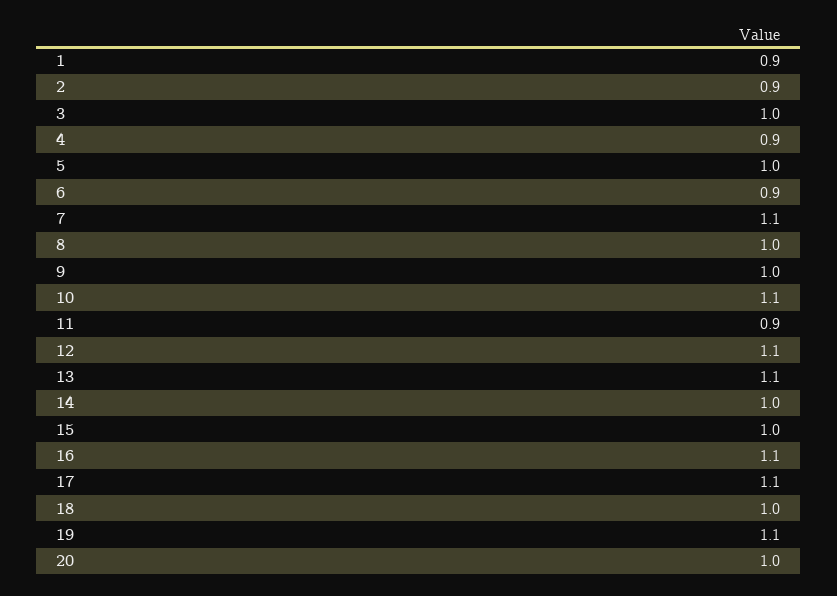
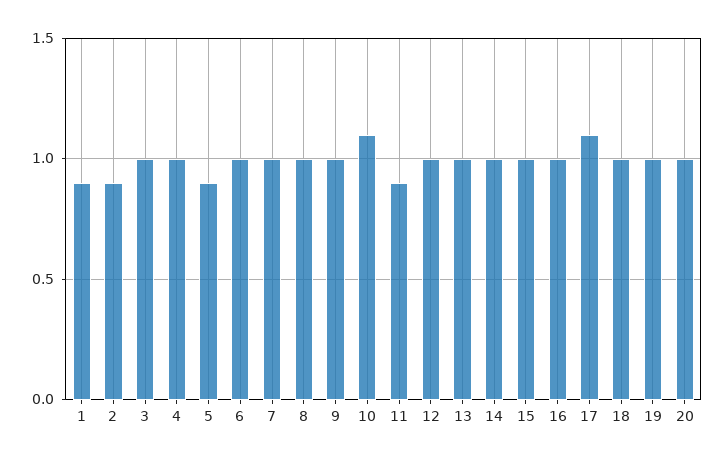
  {
    "1": 0.9,
    "2": 0.9,
    "3": 1,
-   "4": 0.9,
+   "4": 1,
-   "5": 1,
+   "5": 0.9,
-   "6": 0.9,
+   "6": 1,
-   "7": 1.1,
+   "7": 1,
    "8": 1,
    "9": 1,
    "10": 1.1,
    "11": 0.9,
-   "12": 1.1,
+   "12": 1,
-   "13": 1.1,
+   "13": 1,
    "14": 1,
    "15": 1,
-   "16": 1.1,
+   "16": 1,
    "17": 1.1,
    "18": 1,
-   "19": 1.1,
+   "19": 1,
    "20": 1
  }

